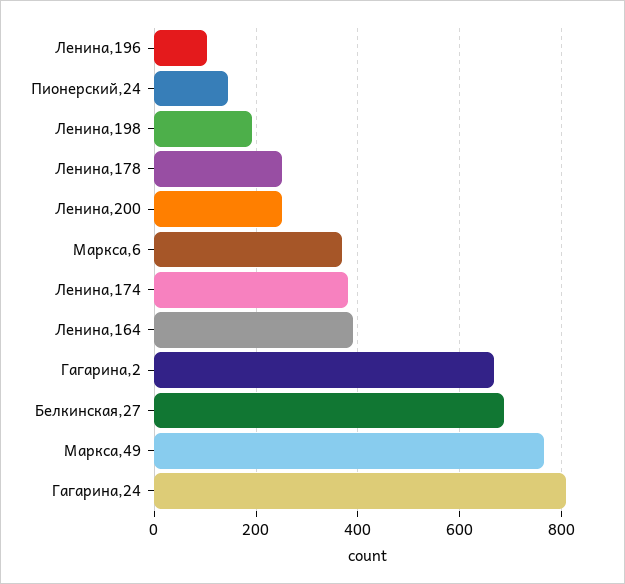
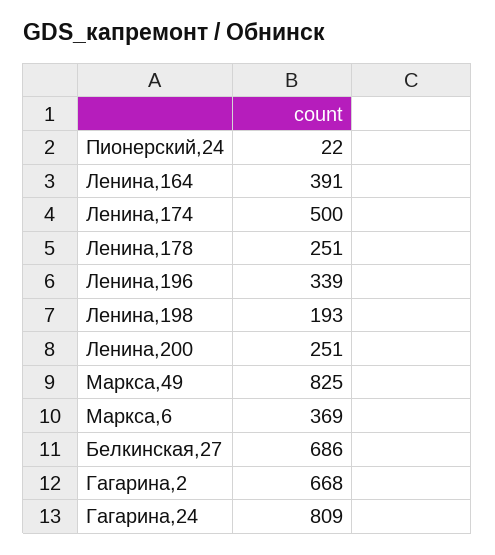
  {
-   "Ленина,196": 100,
+   "Ленина,196": 339,
-   "Пионерский,24": 140,
+   "Пионерский,24": 22,
    "Ленина,198": 193,
    "Ленина,178": 251,
    "Ленина,200": 251,
    "Маркса,6": 369,
-   "Ленина,174": 380,
+   "Ленина,174": 500,
    "Ленина,164": 391,
    "Гагарина,2": 668,
    "Белкинская,27": 686,
-   "Маркса,49": 760,
+   "Маркса,49": 825,
    "Гагарина,24": 809
  }

